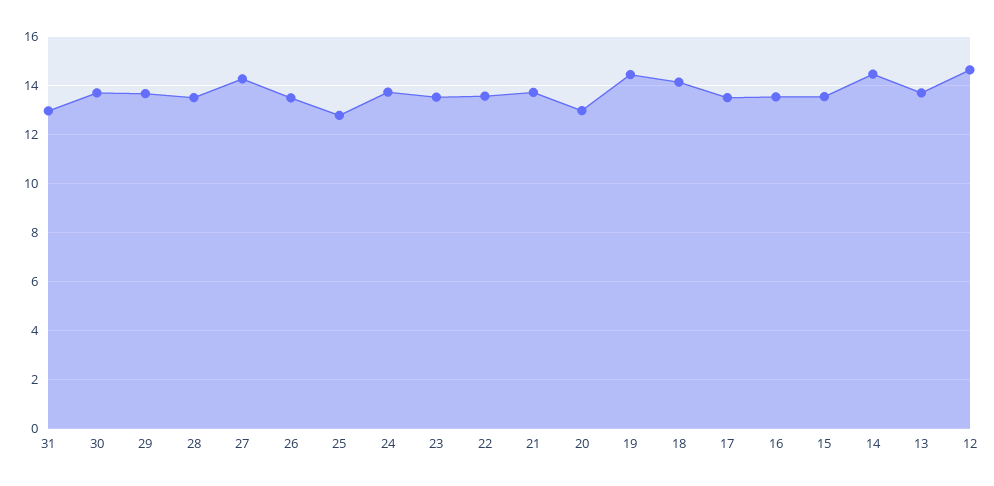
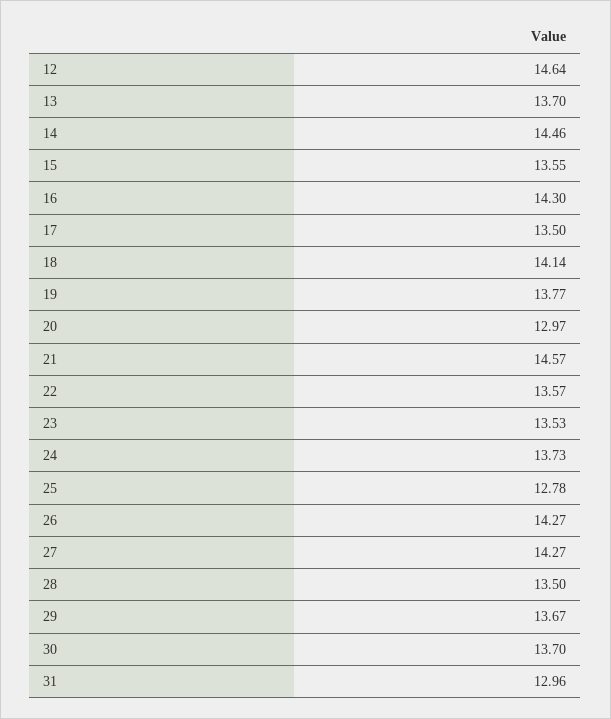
  {
    "31": 12.96,
    "30": 13.7,
    "29": 13.67,
    "28": 13.5,
    "27": 14.27,
-   "26": 13.5,
+   "26": 14.27,
    "25": 12.78,
    "24": 13.73,
    "23": 13.53,
    "22": 13.57,
-   "21": 13.75,
+   "21": 14.57,
    "20": 12.97,
-   "19": 14.5,
+   "19": 13.77,
    "18": 14.14,
    "17": 13.5,
-   "16": 13.5,
+   "16": 14.3,
    "15": 13.55,
    "14": 14.46,
    "13": 13.7,
    "12": 14.64
  }

